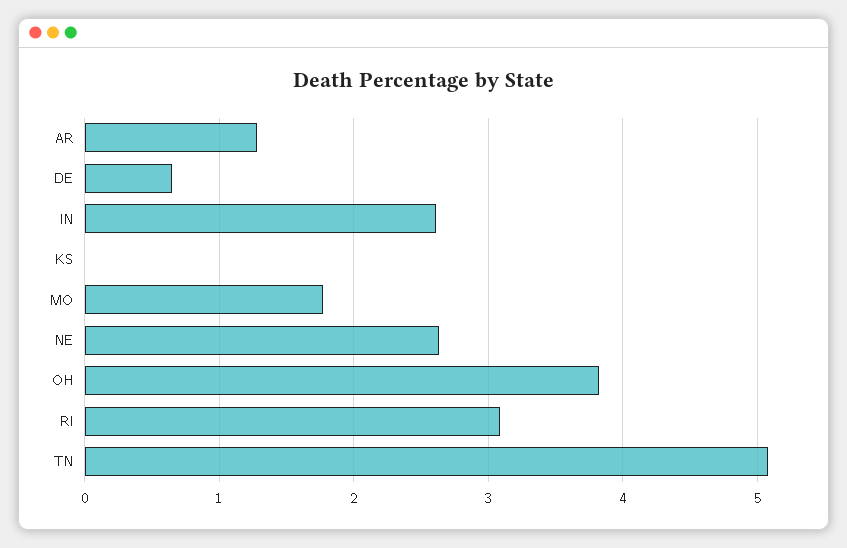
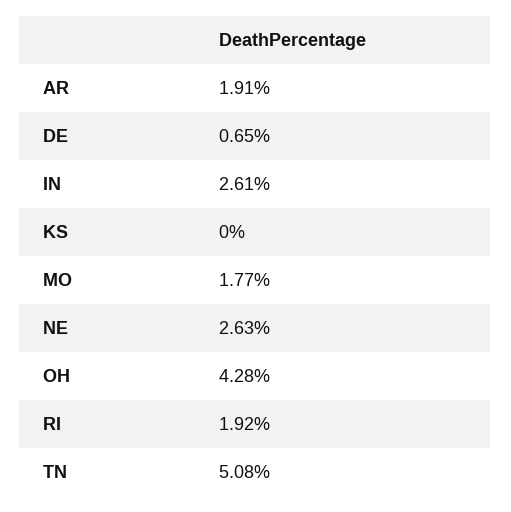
  {
-   "AR": 1.3,
+   "AR": 1.91,
    "DE": 0.65,
    "IN": 2.61,
    "KS": 0,
    "MO": 1.77,
    "NE": 2.63,
-   "OH": 3.8,
+   "OH": 4.28,
-   "RI": 3.1,
+   "RI": 1.92,
    "TN": 5.08
  }

